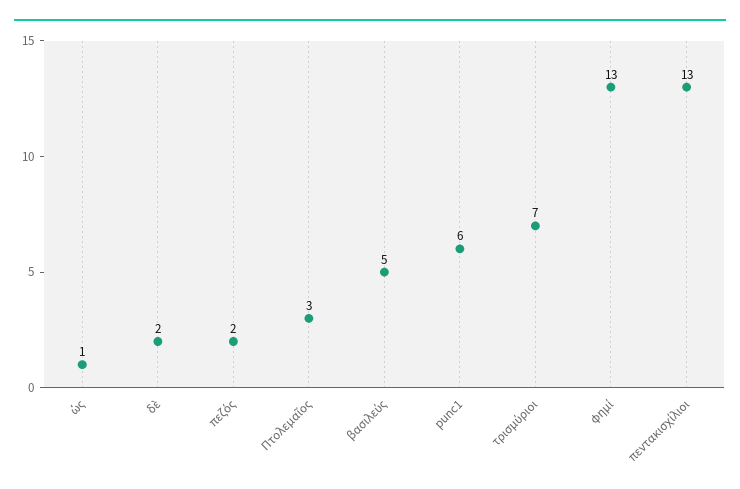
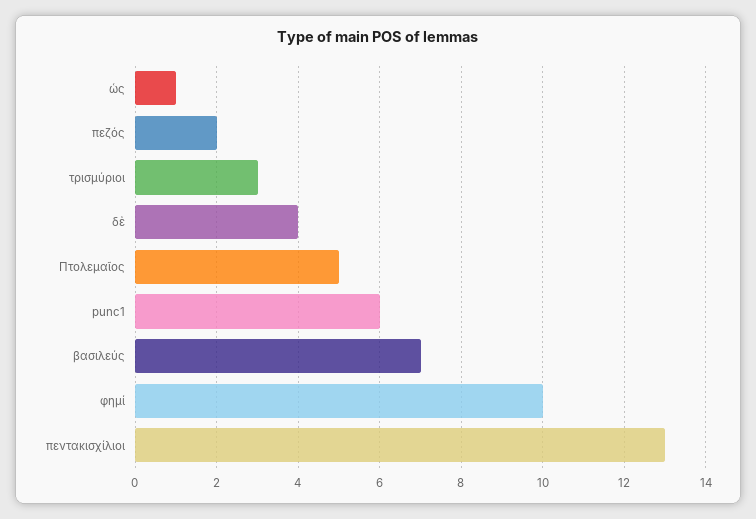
  {
    "ὡς": 1,
-   "δὲ": 2,
+   "δὲ": 4,
    "πεζός": 2,
-   "Πτολεμαῖος": 3,
+   "Πτολεμαῖος": 5,
-   "βασιλεύς": 5,
+   "βασιλεύς": 7,
    "punc1": 6,
-   "τρισμύριοι": 7,
+   "τρισμύριοι": 3,
-   "φημί": 13,
+   "φημί": 10,
    "πεντακισχίλιοι": 13
  }

